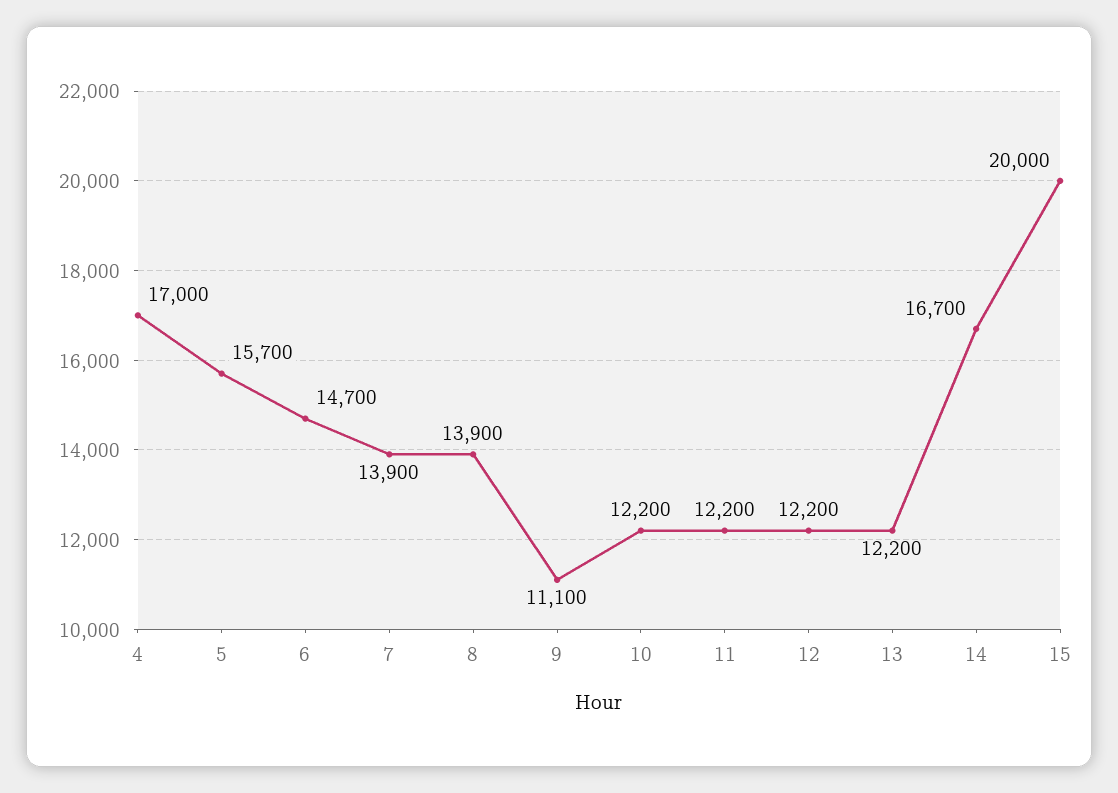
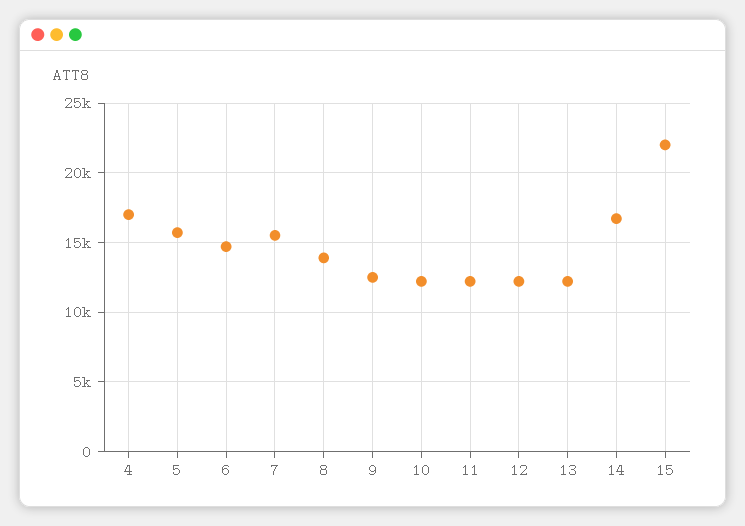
  {
    "4": 17000,
    "5": 15700,
    "6": 14700,
-   "7": 13900,
+   "7": 15500,
    "8": 13900,
-   "9": 11100,
+   "9": 12500,
    "10": 12200,
    "11": 12200,
    "12": 12200,
    "13": 12200,
    "14": 16700,
-   "15": 20000
+   "15": 22000
  }

